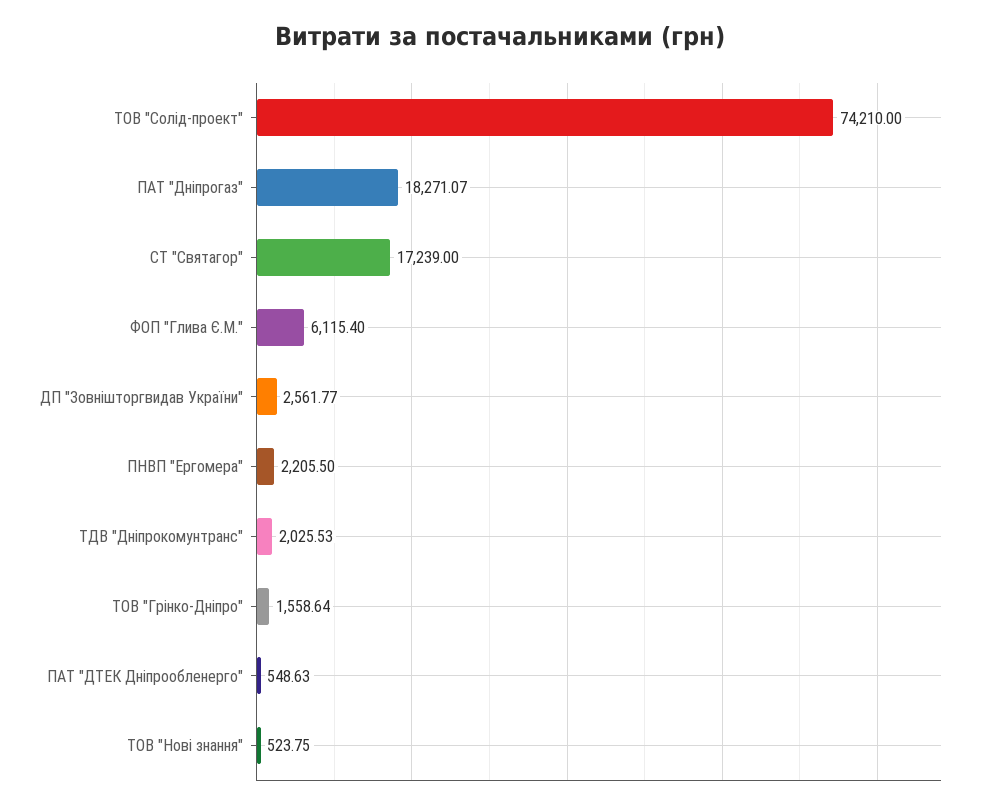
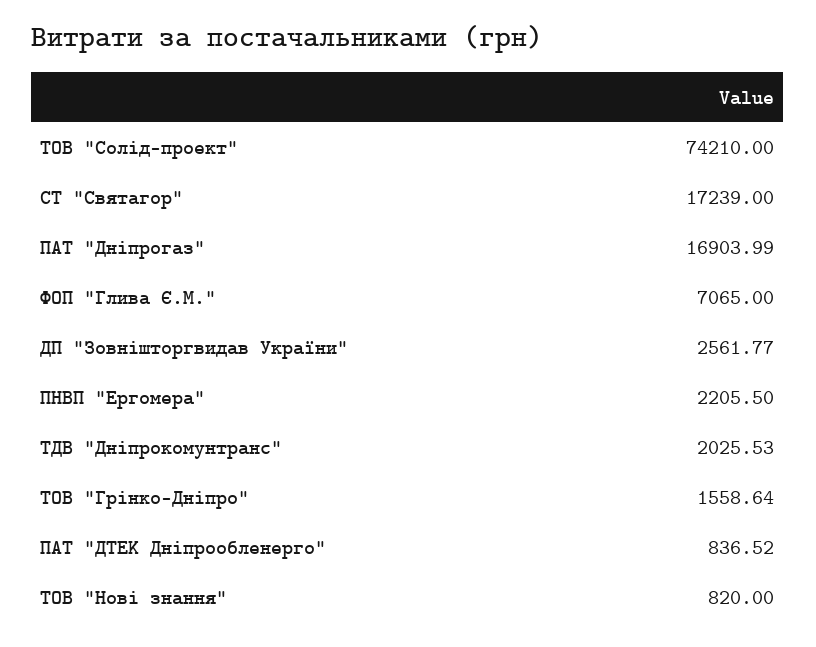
  {
    "ТОВ \"Солід-проект\"": 74210,
-   "ПАТ \"Дніпрогаз\"": 18271.07,
+   "ПАТ \"Дніпрогаз\"": 16903.99,
    "СТ \"Святагор\"": 17239,
-   "ФОП \"Глива Є.М.\"": 6115.4,
+   "ФОП \"Глива Є.М.\"": 7065,
    "ДП \"Зовнішторгвидав України\"": 2561.77,
    "ПНВП \"Ергомера\"": 2205.5,
    "ТДВ \"Дніпрокомунтранс\"": 2025.53,
    "ТОВ \"Грінко-Дніпро\"": 1558.64,
-   "ПАТ \"ДТЕК Дніпрообленерго\"": 548.63,
+   "ПАТ \"ДТЕК Дніпрообленерго\"": 836.52,
-   "ТОВ \"Нові знання\"": 523.75
+   "ТОВ \"Нові знання\"": 820
  }

